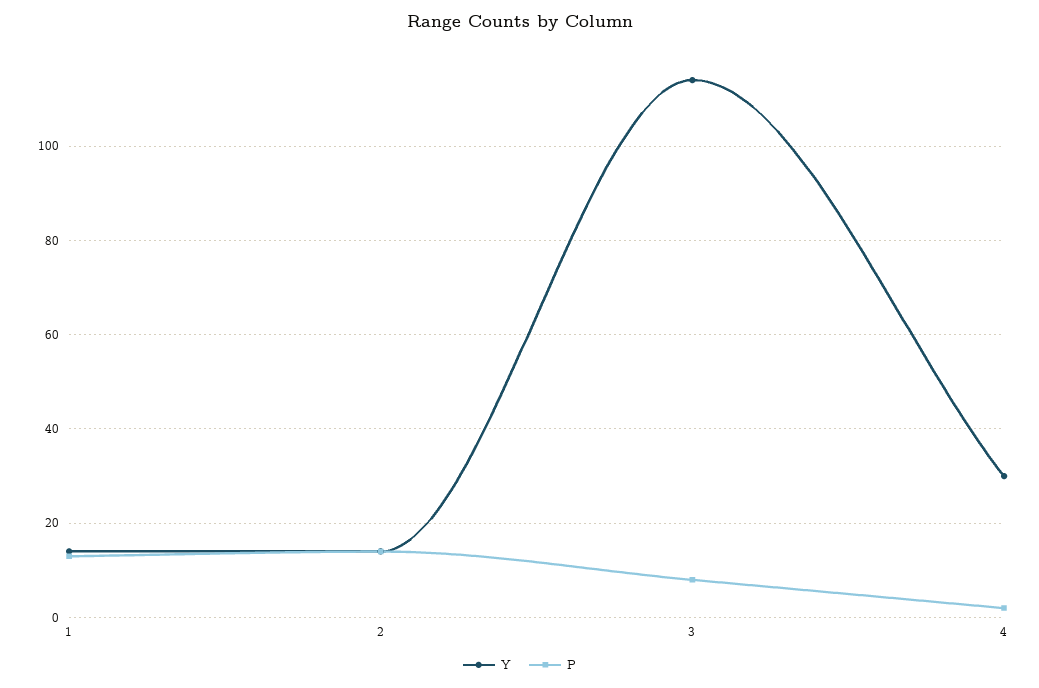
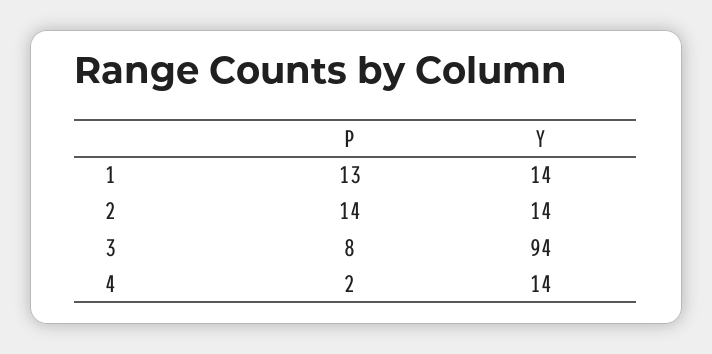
  {
    "Y": {
      "1": 14,
      "2": 14,
-     "3": 115,
+     "3": 94,
-     "4": 30
+     "4": 14
    },
    "P": {
      "1": 13,
      "2": 14,
      "3": 8,
      "4": 2
    }
  }

